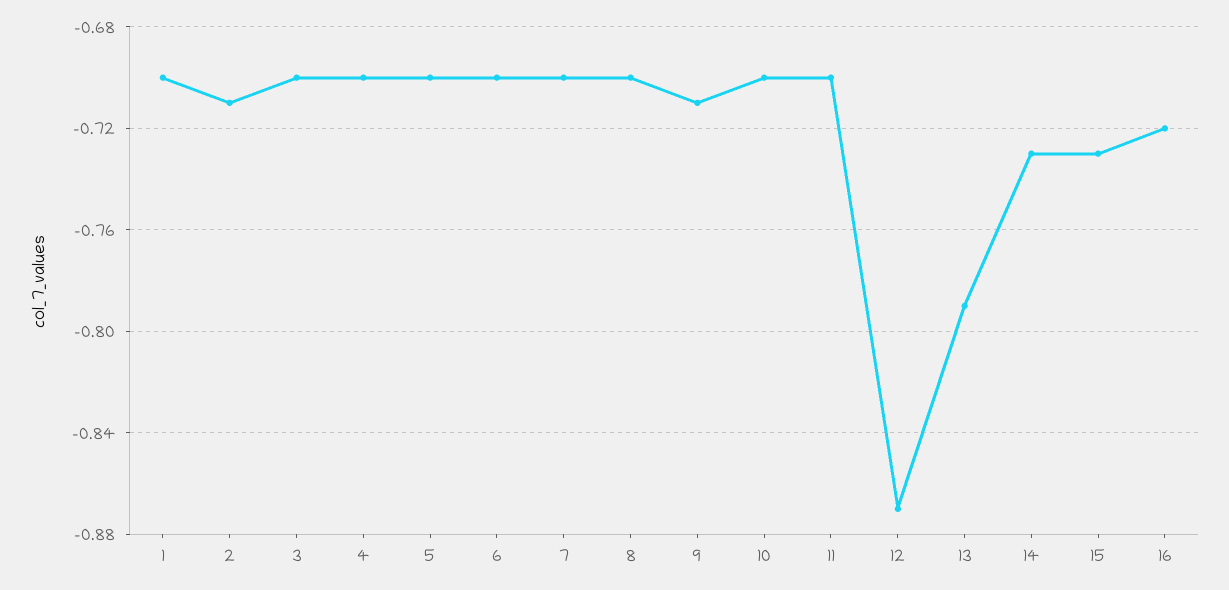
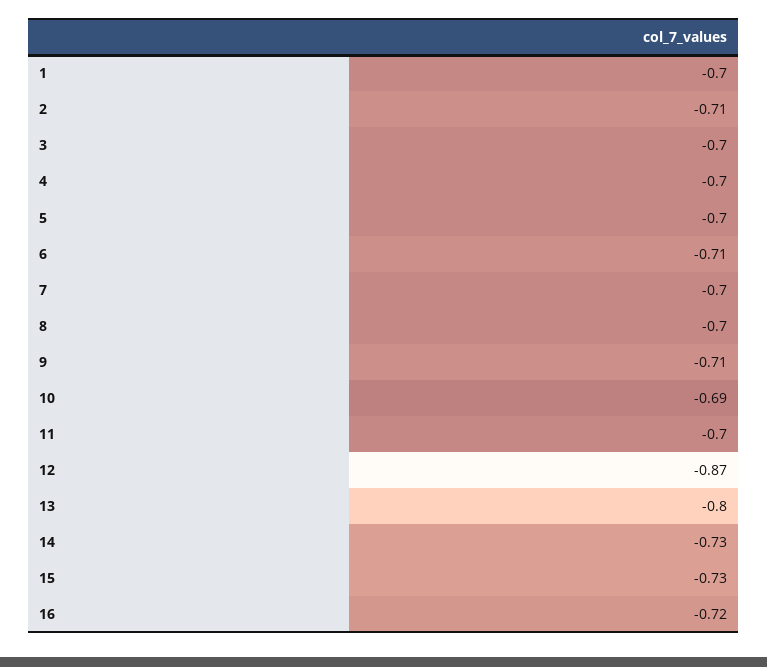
  {
    "1": -0.7,
    "2": -0.71,
    "3": -0.7,
    "4": -0.7,
    "5": -0.7,
-   "6": -0.7,
+   "6": -0.71,
    "7": -0.7,
    "8": -0.7,
    "9": -0.71,
-   "10": -0.7,
+   "10": -0.69,
    "11": -0.7,
    "12": -0.87,
-   "13": -0.79,
+   "13": -0.8,
    "14": -0.73,
    "15": -0.73,
    "16": -0.72
  }

